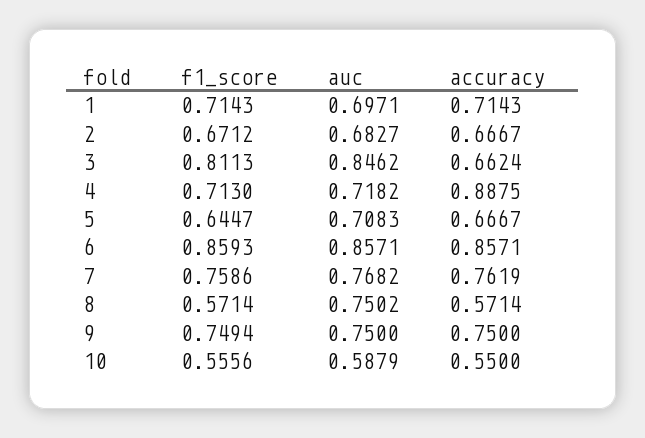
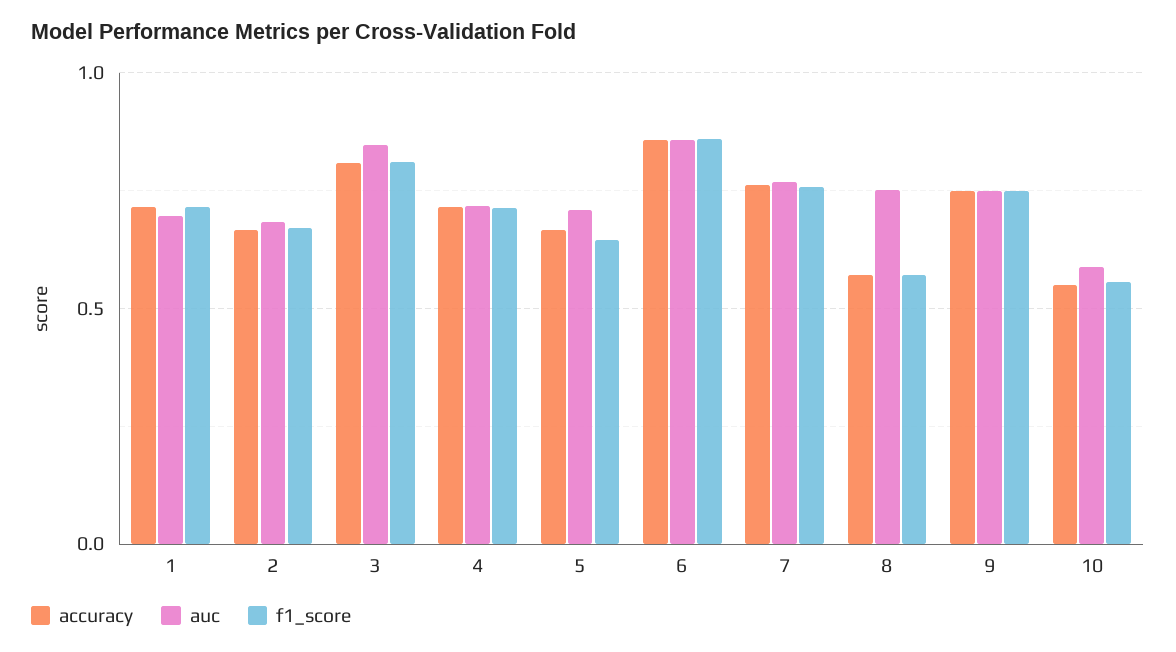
  {
    "f1_score": {
      "1": 0.7143,
      "2": 0.6712,
      "3": 0.8113,
      "4": 0.713,
      "5": 0.6447,
      "6": 0.8593,
      "7": 0.7586,
      "8": 0.5714,
      "9": 0.7494,
      "10": 0.5556
    },
    "auc": {
      "1": 0.6971,
      "2": 0.6827,
      "3": 0.8462,
      "4": 0.7182,
      "5": 0.7083,
      "6": 0.8571,
      "7": 0.7682,
      "8": 0.7502,
      "9": 0.75,
      "10": 0.5879
    },
    "accuracy": {
      "1": 0.7143,
      "2": 0.6667,
-     "3": 0.6624,
+     "3": 0.8,
-     "4": 0.8875,
+     "4": 0.7,
      "5": 0.6667,
      "6": 0.8571,
      "7": 0.7619,
      "8": 0.5714,
      "9": 0.75,
      "10": 0.55
    }
  }

